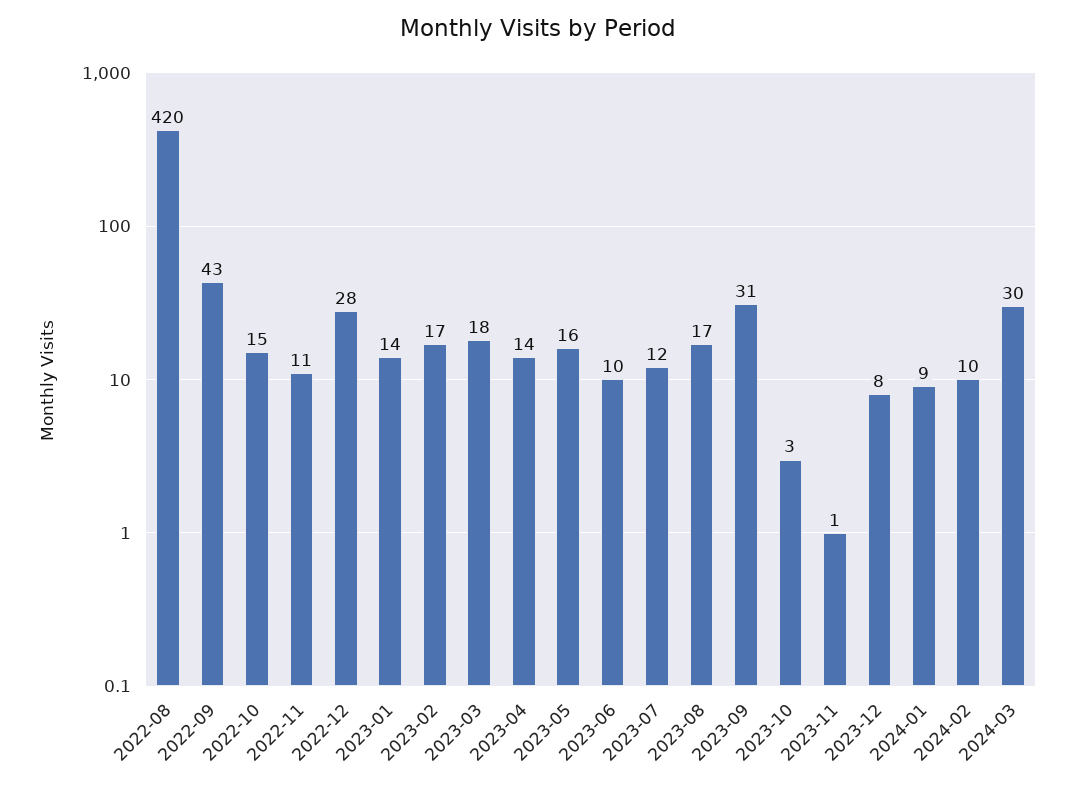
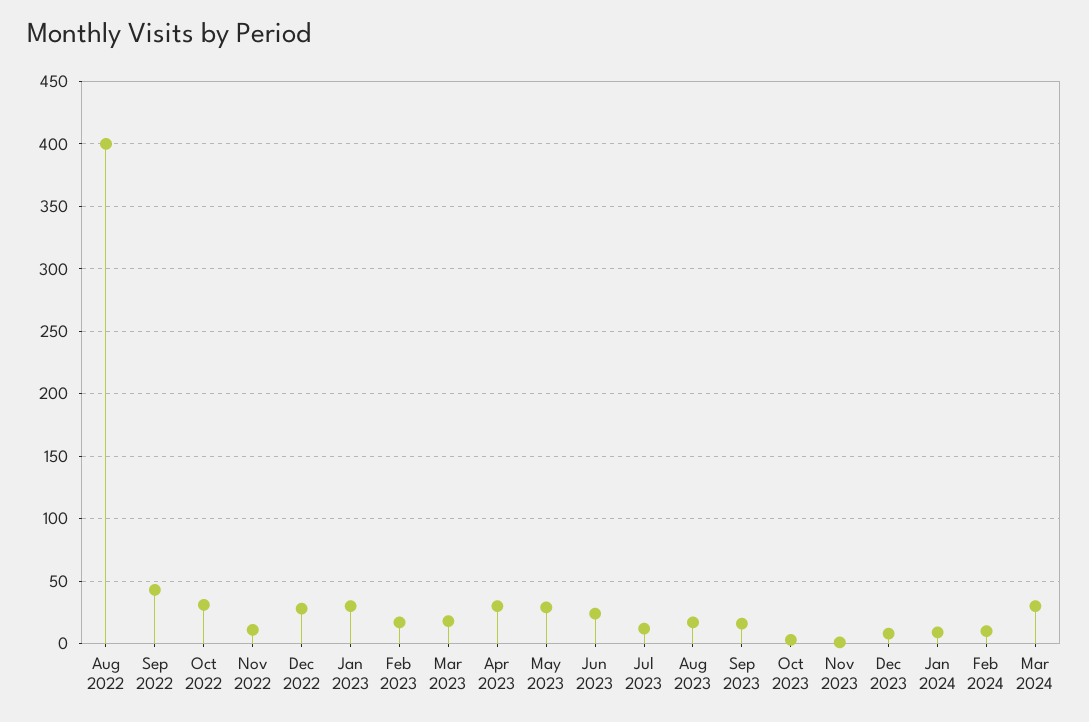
  {
-   "2022-08": 420,
+   "2022-08": 400,
    "2022-09": 43,
-   "2022-10": 15,
+   "2022-10": 30,
    "2022-11": 11,
    "2022-12": 28,
-   "2023-01": 14,
+   "2023-01": 30,
    "2023-02": 17,
    "2023-03": 18,
-   "2023-04": 14,
+   "2023-04": 30,
-   "2023-05": 16,
+   "2023-05": 30,
-   "2023-06": 10,
+   "2023-06": 25,
    "2023-07": 12,
    "2023-08": 17,
-   "2023-09": 31,
+   "2023-09": 15,
    "2023-10": 3,
    "2023-11": 1,
    "2023-12": 8,
    "2024-01": 9,
    "2024-02": 10,
    "2024-03": 30
  }

